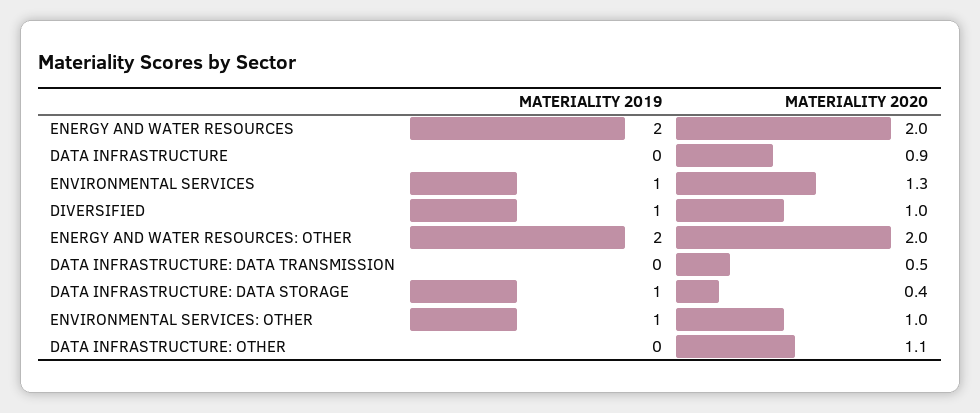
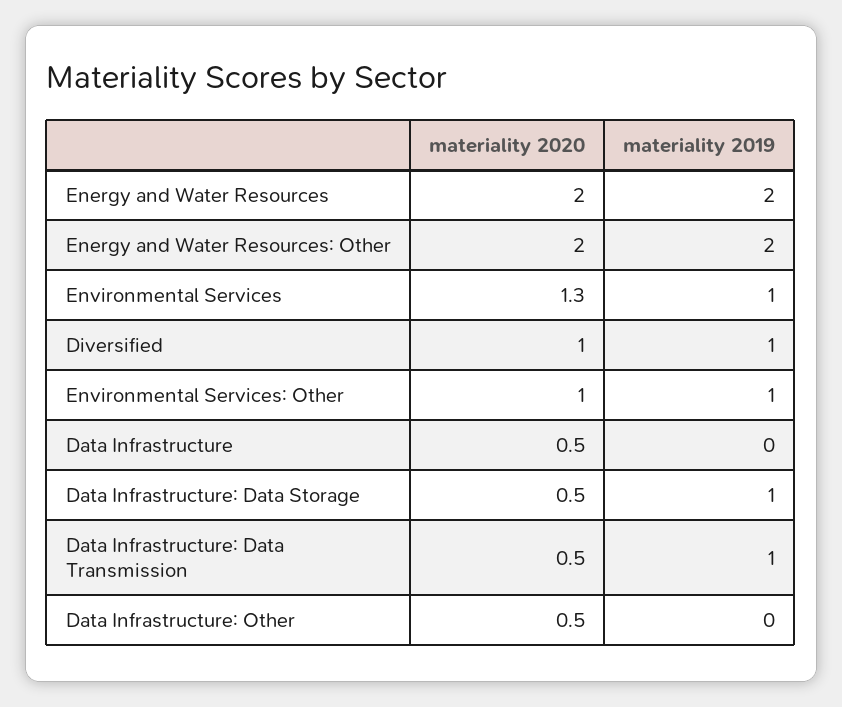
  {
    "MATERIALITY 2019": {
      "ENERGY AND WATER RESOURCES": 2,
      "DATA INFRASTRUCTURE": 0,
      "ENVIRONMENTAL SERVICES": 1,
      "DIVERSIFIED": 1,
      "ENERGY AND WATER RESOURCES: OTHER": 2,
-     "DATA INFRASTRUCTURE: DATA TRANSMISSION": 0,
+     "DATA INFRASTRUCTURE: DATA TRANSMISSION": 1,
      "DATA INFRASTRUCTURE: DATA STORAGE": 1,
      "ENVIRONMENTAL SERVICES: OTHER": 1,
      "DATA INFRASTRUCTURE: OTHER": 0
    },
    "MATERIALITY 2020": {
      "ENERGY AND WATER RESOURCES": 2,
-     "DATA INFRASTRUCTURE": 0.9,
+     "DATA INFRASTRUCTURE": 0.5,
      "ENVIRONMENTAL SERVICES": 1.3,
      "DIVERSIFIED": 1,
      "ENERGY AND WATER RESOURCES: OTHER": 2,
      "DATA INFRASTRUCTURE: DATA TRANSMISSION": 0.5,
-     "DATA INFRASTRUCTURE: DATA STORAGE": 0.4,
+     "DATA INFRASTRUCTURE: DATA STORAGE": 0.5,
      "ENVIRONMENTAL SERVICES: OTHER": 1,
-     "DATA INFRASTRUCTURE: OTHER": 1.1
+     "DATA INFRASTRUCTURE: OTHER": 0.5
    }
  }

